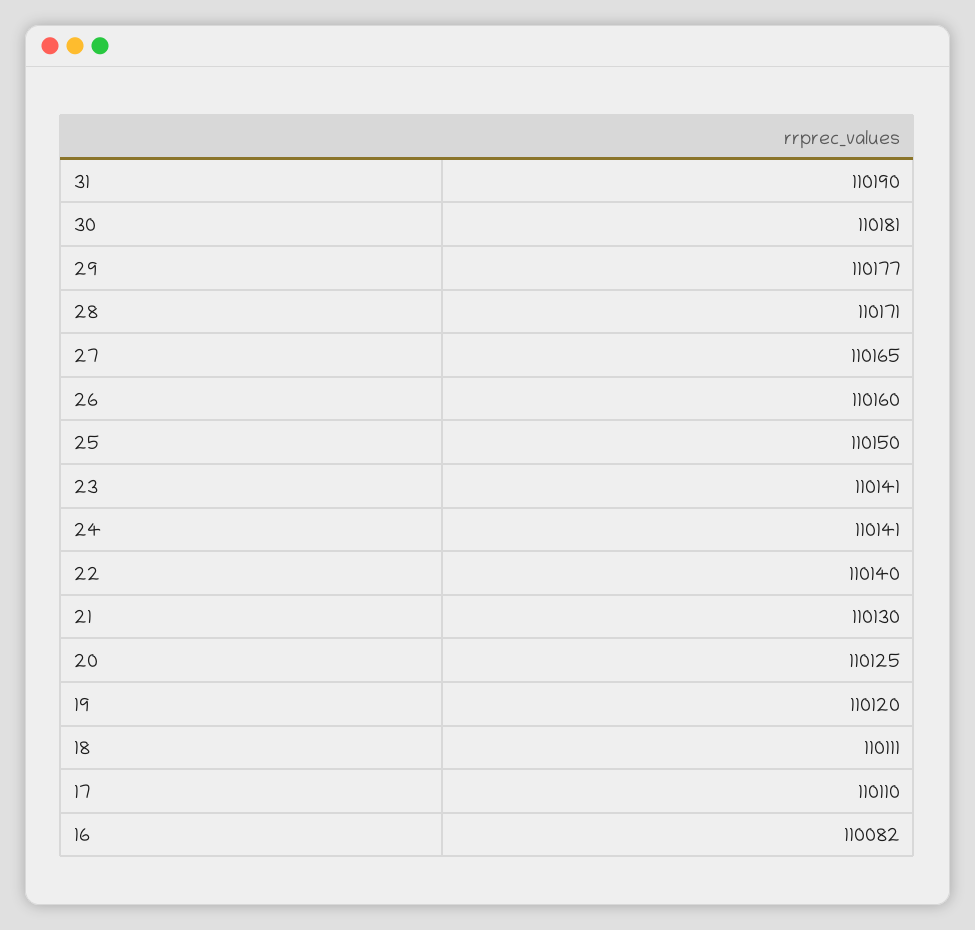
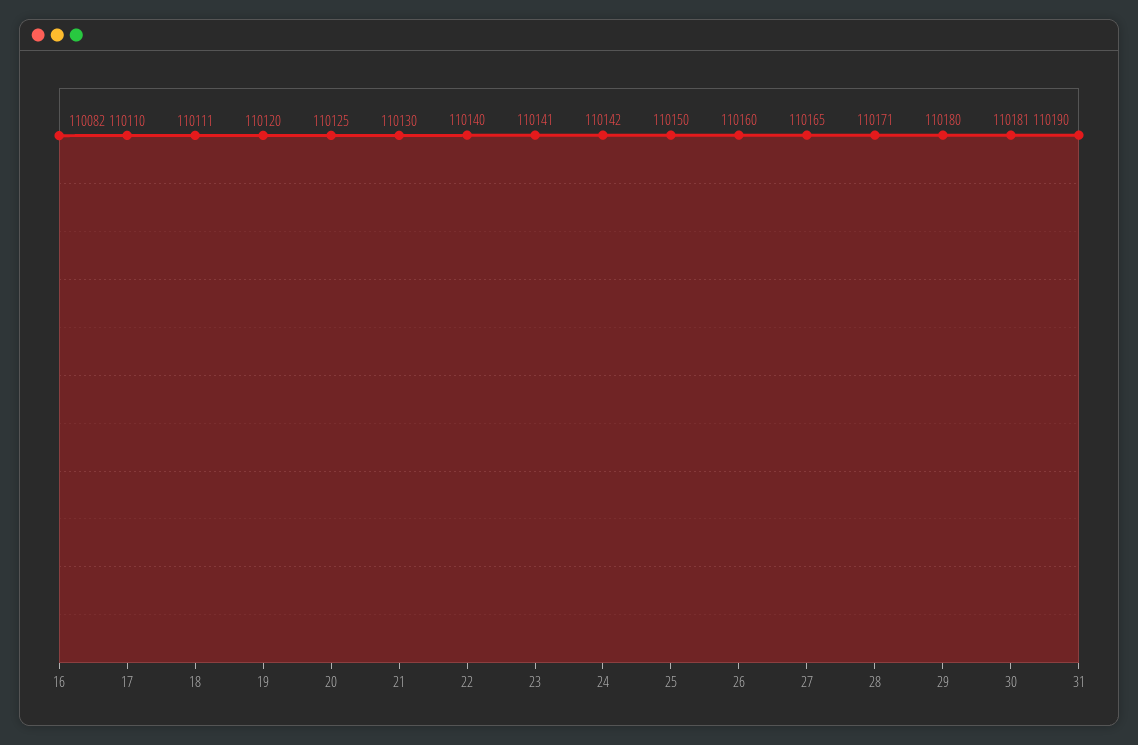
  {
    "31": 110190,
    "30": 110181,
-   "29": 110177,
+   "29": 110180,
    "28": 110171,
    "27": 110165,
    "26": 110160,
    "25": 110150,
    "23": 110141,
-   "24": 110141,
+   "24": 110142,
    "22": 110140,
    "21": 110130,
    "20": 110125,
    "19": 110120,
    "18": 110111,
    "17": 110110,
    "16": 110082
  }

